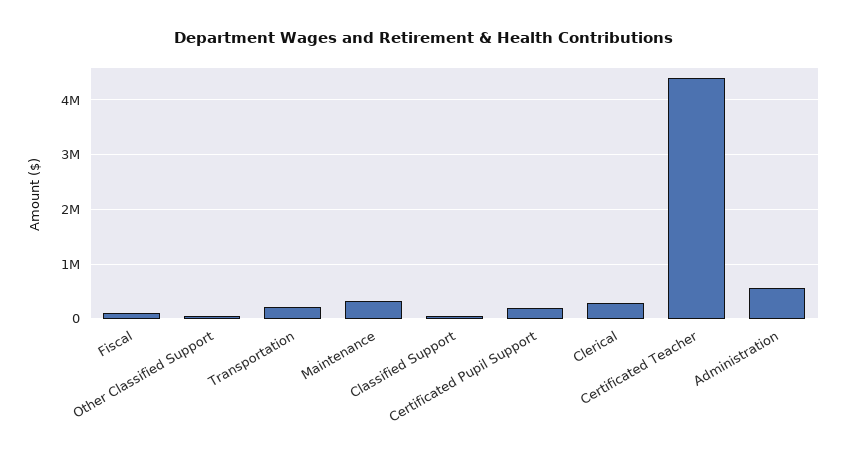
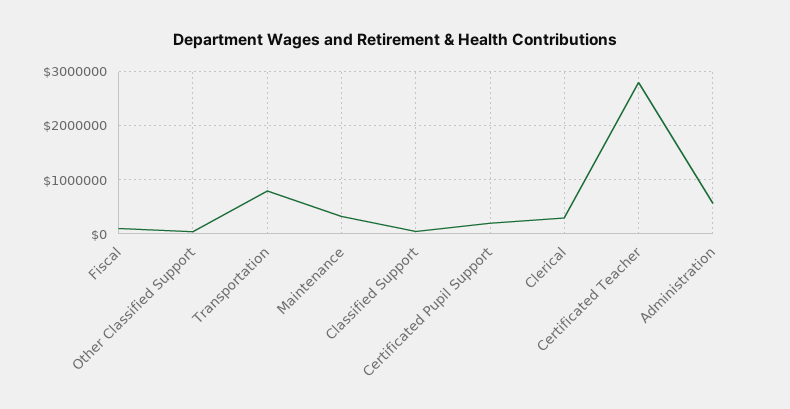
  {
    "Fiscal": 200000,
    "Other Classified Support": 0,
-   "Transportation": 200000,
+   "Transportation": 800000,
    "Maintenance": 400000,
    "Classified Support": 0,
    "Certificated Pupil Support": 200000,
    "Clerical": 200000,
-   "Certificated Teacher": 4400000,
+   "Certificated Teacher": 2800000,
    "Administration": 600000
  }

